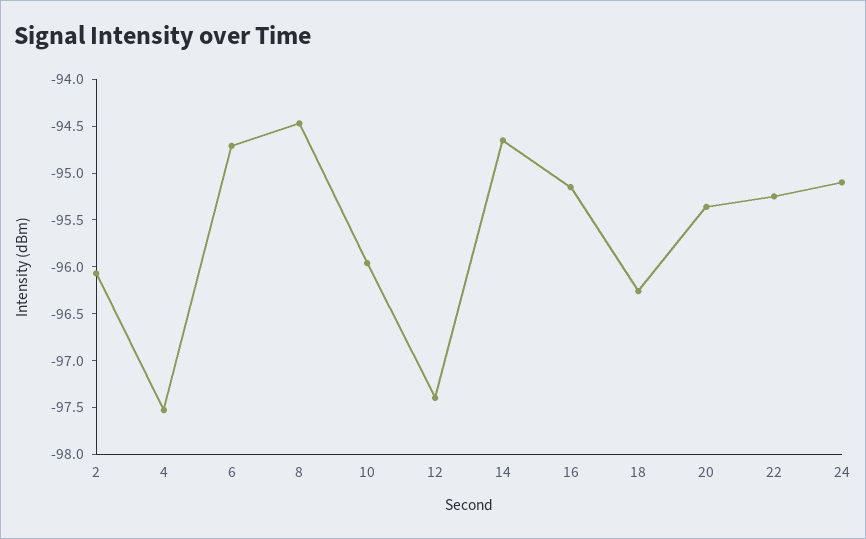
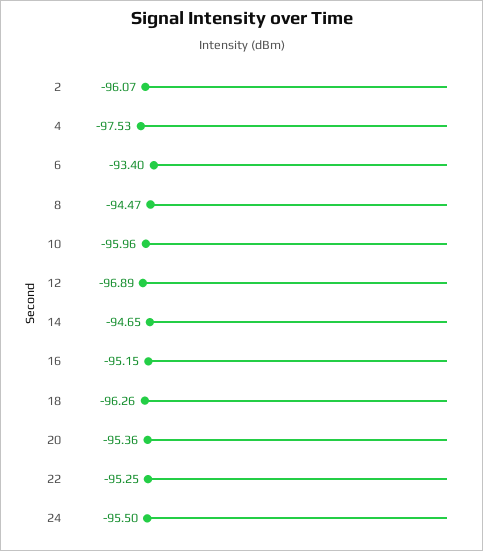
  {
    "2": -96.07,
    "4": -97.53,
-   "6": -94.7,
+   "6": -93.4,
    "8": -94.47,
    "10": -95.96,
-   "12": -97.4,
+   "12": -96.89,
    "14": -94.65,
    "16": -95.15,
    "18": -96.26,
    "20": -95.36,
    "22": -95.25,
-   "24": -95.1
+   "24": -95.5
  }

